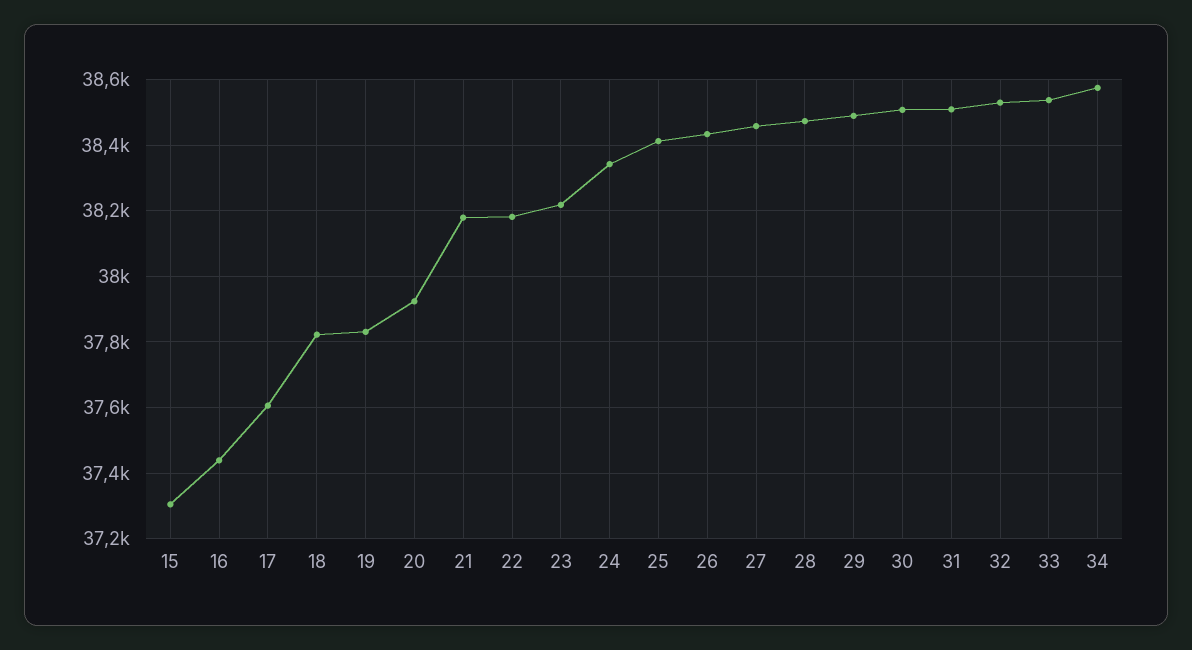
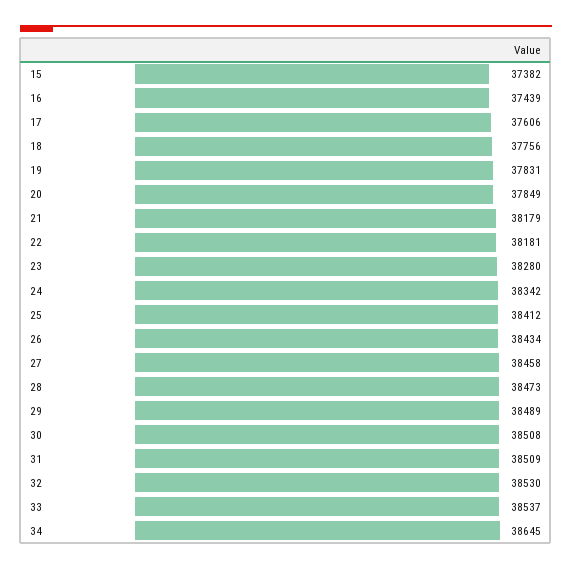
  {
-   "15": 37300,
+   "15": 37382,
    "16": 37439,
    "17": 37606,
-   "18": 37820,
+   "18": 37756,
    "19": 37831,
-   "20": 37920,
+   "20": 37849,
    "21": 38179,
    "22": 38181,
-   "23": 38220,
+   "23": 38280,
    "24": 38342,
    "25": 38412,
    "26": 38434,
    "27": 38458,
    "28": 38473,
    "29": 38489,
    "30": 38508,
    "31": 38509,
    "32": 38530,
    "33": 38537,
-   "34": 38580
+   "34": 38645
  }

